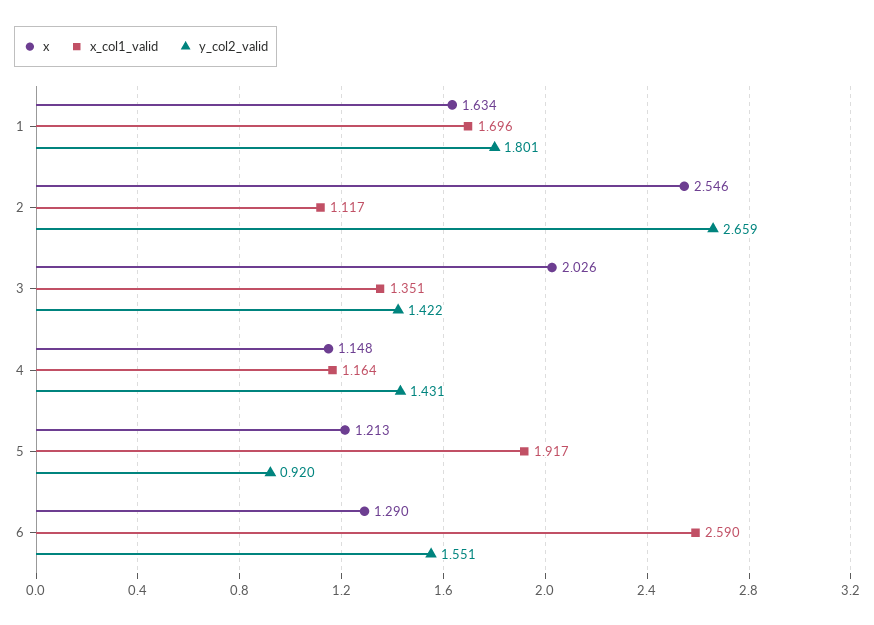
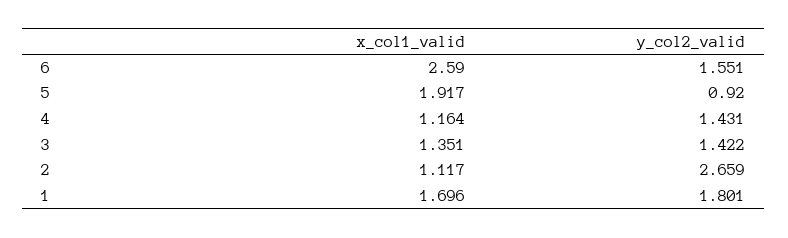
  {
-   "x": {
-     "1": 1.634,
-     "2": 2.546,
-     "3": 2.026,
-     "4": 1.148,
-     "5": 1.213,
-     "6": 1.29
-   },
    "x_col1_valid": {
      "1": 1.696,
      "2": 1.117,
      "3": 1.351,
      "4": 1.164,
      "5": 1.917,
      "6": 2.59
    },
    "y_col2_valid": {
      "1": 1.801,
      "2": 2.659,
      "3": 1.422,
      "4": 1.431,
      "5": 0.92,
      "6": 1.551
    }
  }

